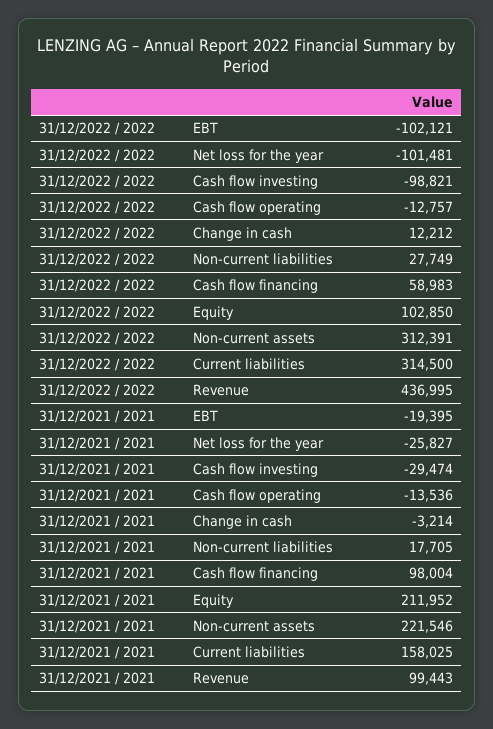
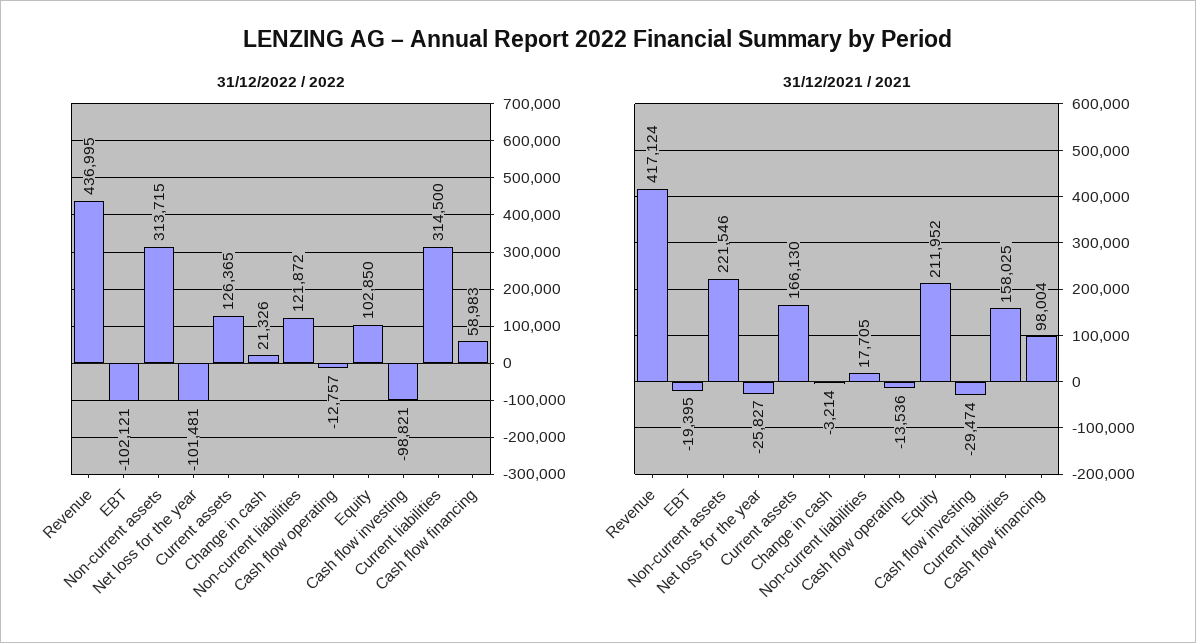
  {
    "31/12/2022 / 2022": {
      "EBT": -102121,
      "Net loss for the year": -101481,
      "Cash flow investing": -98821,
      "Cash flow operating": -12757,
-     "Change in cash": 12212,
+     "Change in cash": 21326,
-     "Non-current liabilities": 27749,
+     "Non-current liabilities": 121872,
      "Cash flow financing": 58983,
      "Equity": 102850,
-     "Non-current assets": 312391,
+     "Non-current assets": 313715,
      "Current liabilities": 314500,
-     "Revenue": 436995
+     "Revenue": 436995,
+     "Current assets": 126365
    },
    "31/12/2021 / 2021": {
      "EBT": -19395,
      "Net loss for the year": -25827,
      "Cash flow investing": -29474,
      "Cash flow operating": -13536,
      "Change in cash": -3214,
      "Non-current liabilities": 17705,
      "Cash flow financing": 98004,
      "Equity": 211952,
      "Non-current assets": 221546,
      "Current liabilities": 158025,
-     "Revenue": 99443
+     "Revenue": 417124,
+     "Current assets": 166130
    }
  }

